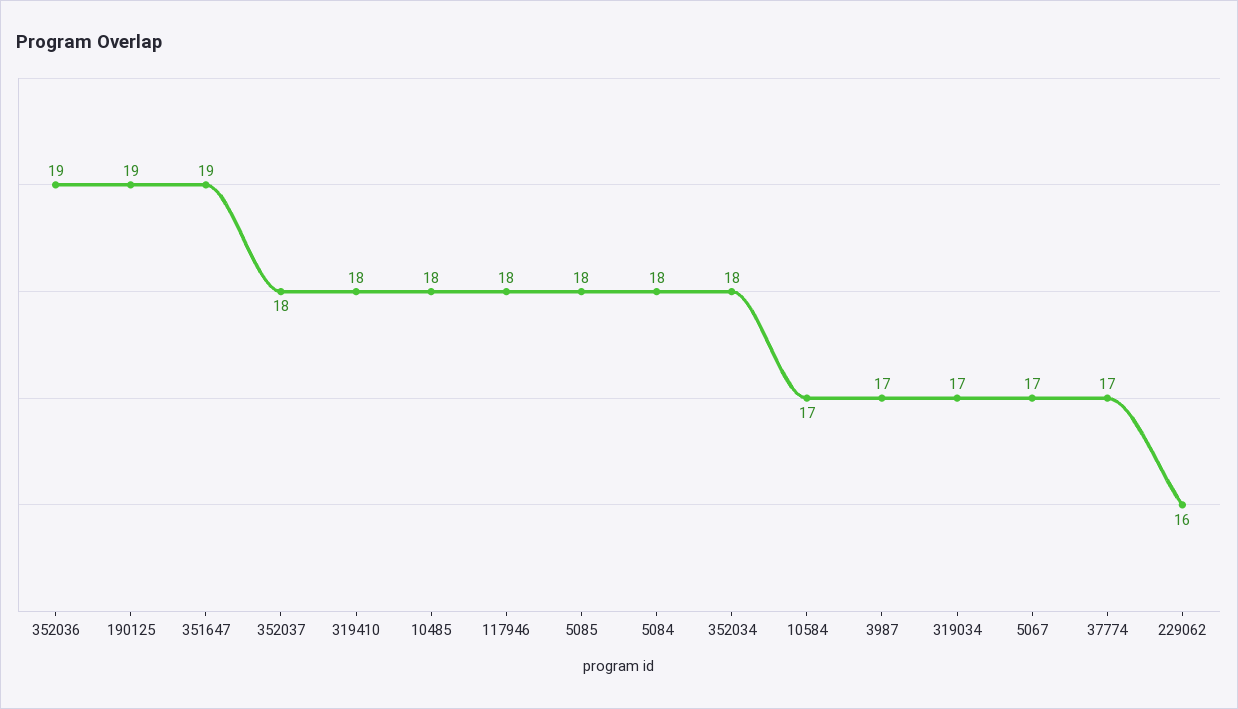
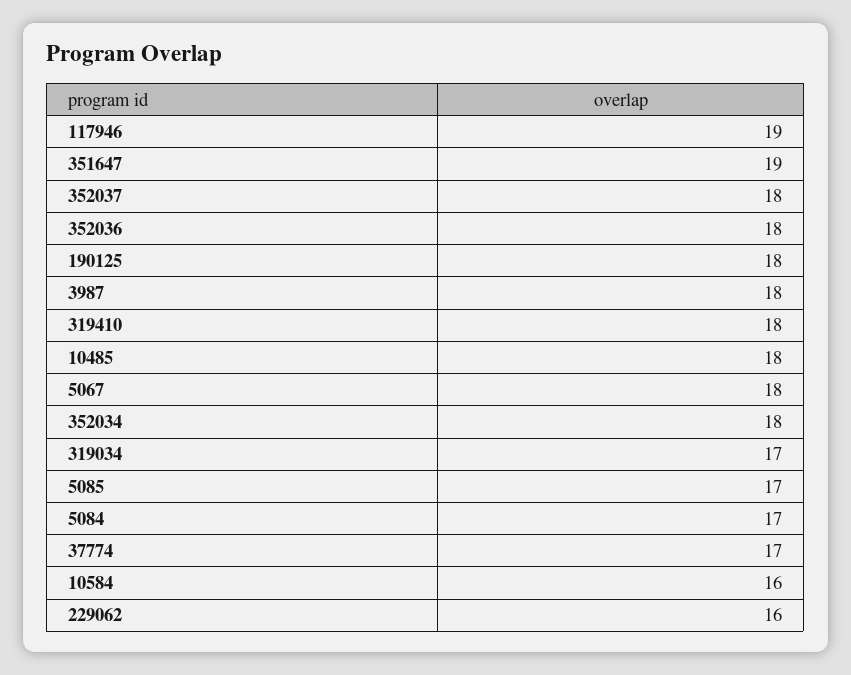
  {
-   "352036": 19,
+   "352036": 18,
-   "190125": 19,
+   "190125": 18,
    "351647": 19,
    "352037": 18,
    "319410": 18,
    "10485": 18,
-   "117946": 18,
+   "117946": 19,
-   "5085": 18,
+   "5085": 17,
-   "5084": 18,
+   "5084": 17,
    "352034": 18,
-   "10584": 17,
+   "10584": 16,
-   "3987": 17,
+   "3987": 18,
    "319034": 17,
-   "5067": 17,
+   "5067": 18,
    "37774": 17,
    "229062": 16
  }

